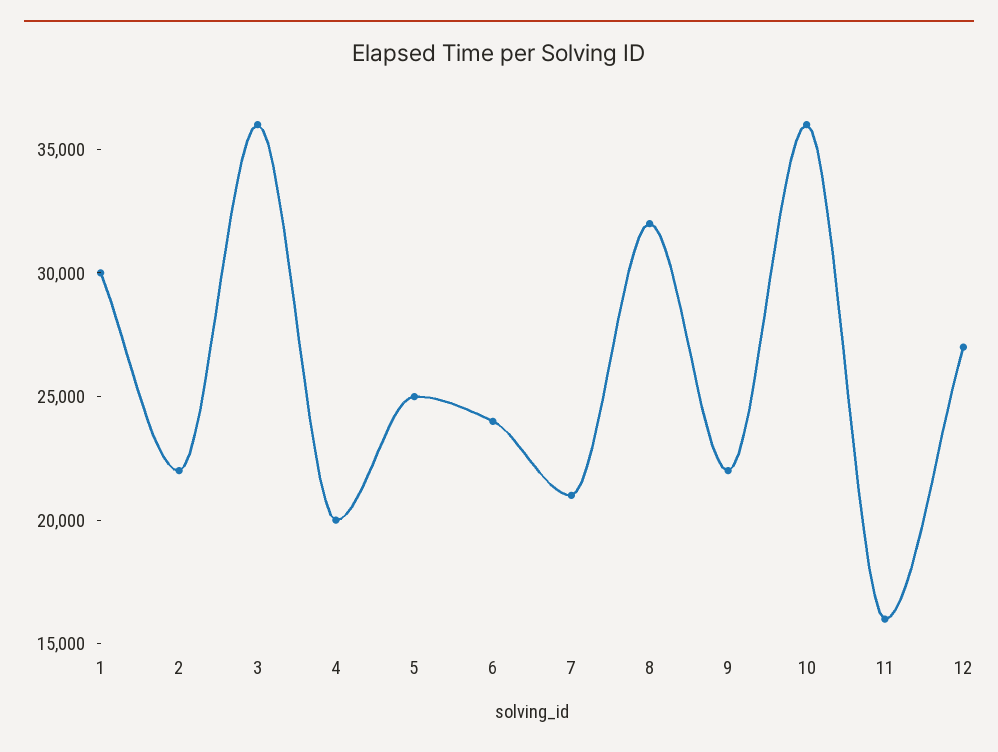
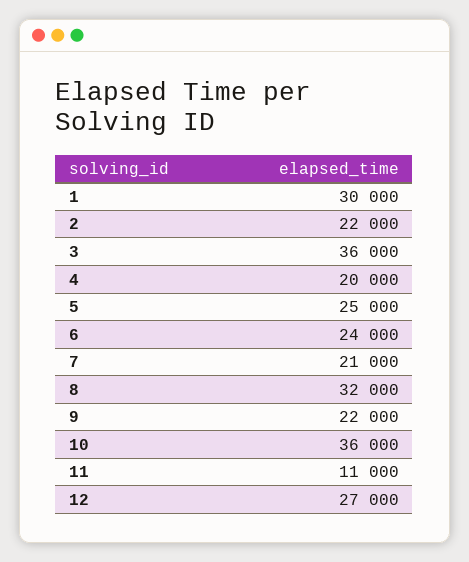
  {
    "1": 30000,
    "2": 22000,
    "3": 36000,
    "4": 20000,
    "5": 25000,
    "6": 24000,
    "7": 21000,
    "8": 32000,
    "9": 22000,
    "10": 36000,
-   "11": 16000,
+   "11": 11000,
    "12": 27000
  }

